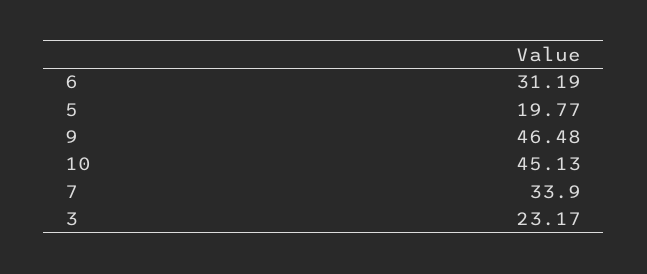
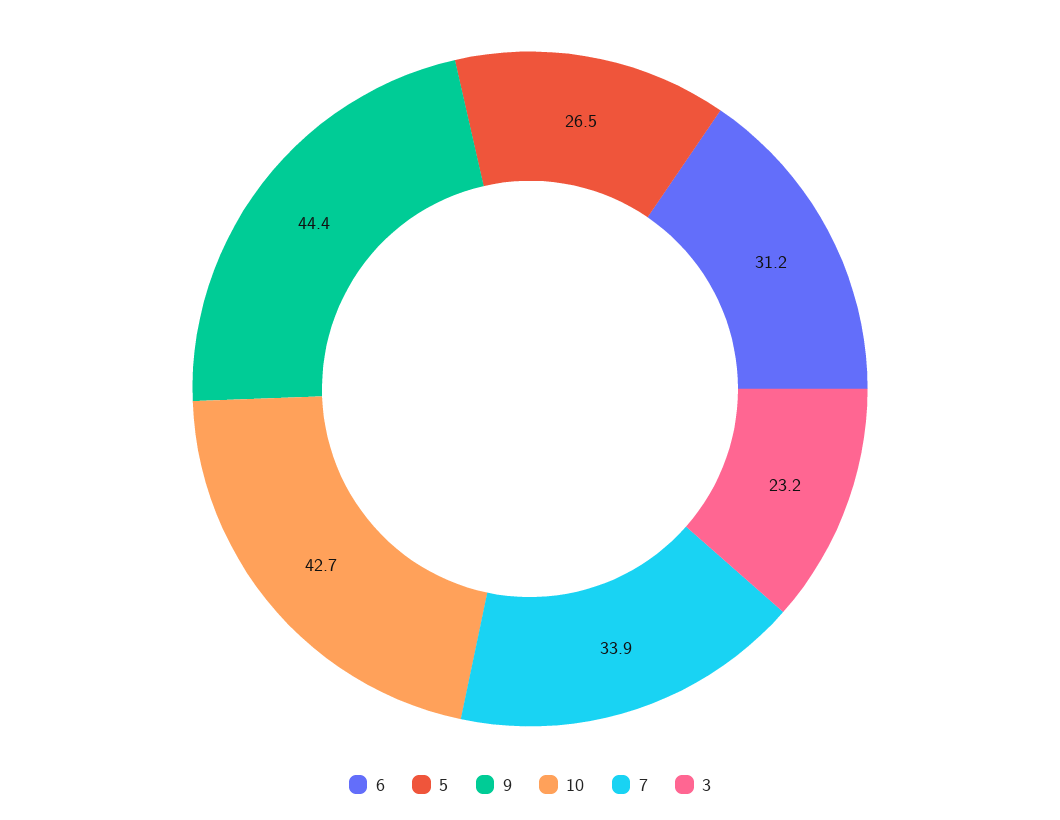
  {
    "6": 31.19,
-   "5": 19.77,
+   "5": 26.5,
-   "9": 46.48,
+   "9": 44.4,
-   "10": 45.13,
+   "10": 42.7,
    "7": 33.9,
    "3": 23.17
  }

